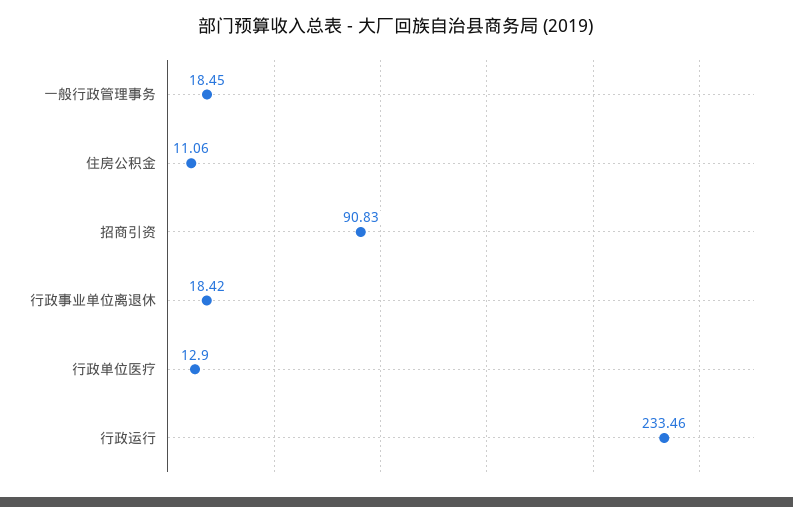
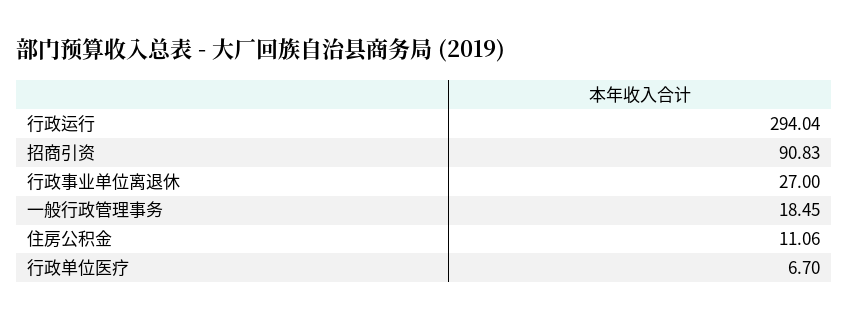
  {
    "一般行政管理事务": 18.45,
    "住房公积金": 11.06,
    "招商引资": 90.83,
-   "行政事业单位离退休": 18.42,
+   "行政事业单位离退休": 27,
-   "行政单位医疗": 12.9,
+   "行政单位医疗": 6.7,
-   "行政运行": 233.46
+   "行政运行": 294.04
  }

